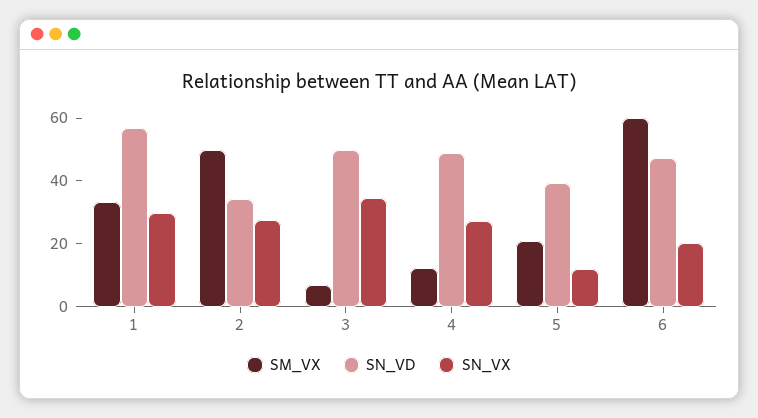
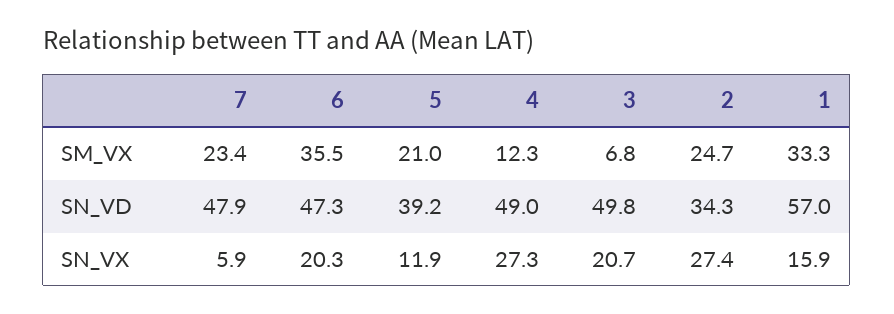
  {
    "SM_VX": {
      "1": 33.3,
-     "2": 50,
+     "2": 24.7,
      "3": 6.8,
      "4": 12.3,
      "5": 21,
-     "6": 60
+     "6": 35.5,
+     "7": 23.4
    },
    "SN_VD": {
      "1": 57,
      "2": 34.3,
      "3": 49.8,
      "4": 49,
      "5": 39.2,
-     "6": 47.3
+     "6": 47.3,
+     "7": 47.9
    },
    "SN_VX": {
-     "1": 30,
+     "1": 15.9,
      "2": 27.4,
-     "3": 35,
+     "3": 20.7,
      "4": 27.3,
      "5": 11.9,
-     "6": 20.3
+     "6": 20.3,
+     "7": 5.9
    }
  }

